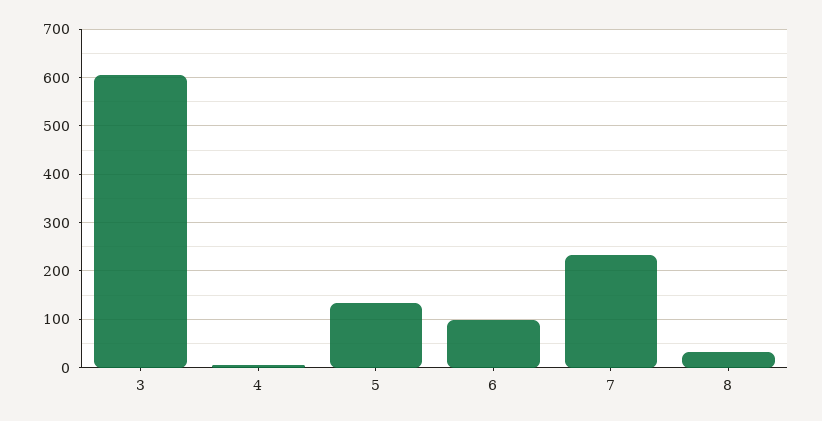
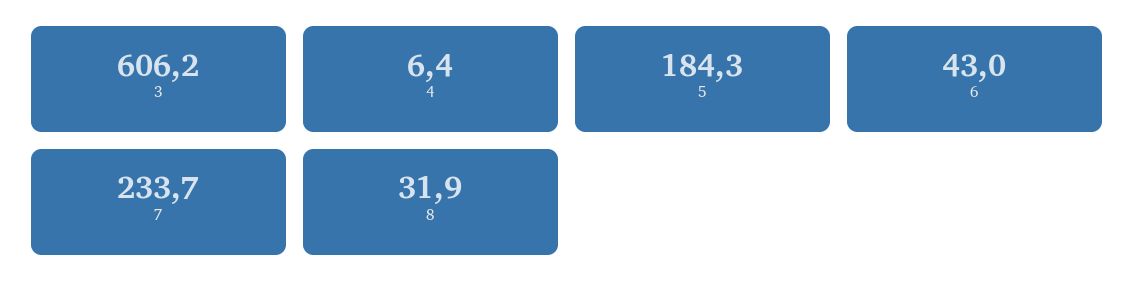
  {
    "3": 606.2,
    "4": 6.4,
-   "5": 140,
+   "5": 184.3,
-   "6": 100,
+   "6": 43,
    "7": 233.7,
    "8": 31.9
  }

